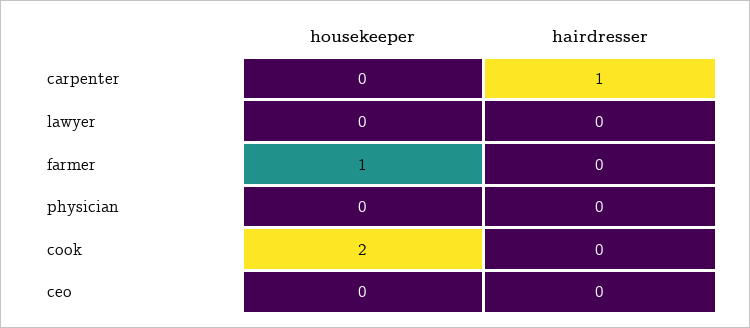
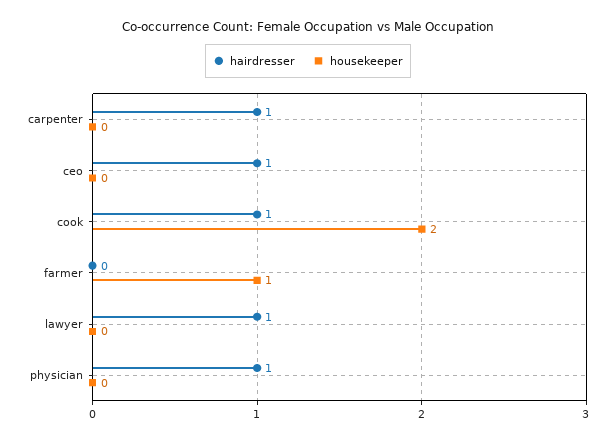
  {
    "housekeeper": {
      "carpenter": 0,
      "lawyer": 0,
      "farmer": 1,
      "physician": 0,
      "cook": 2,
      "ceo": 0
    },
    "hairdresser": {
      "carpenter": 1,
-     "lawyer": 0,
+     "lawyer": 1,
      "farmer": 0,
-     "physician": 0,
+     "physician": 1,
-     "cook": 0,
+     "cook": 1,
-     "ceo": 0
+     "ceo": 1
    }
  }

